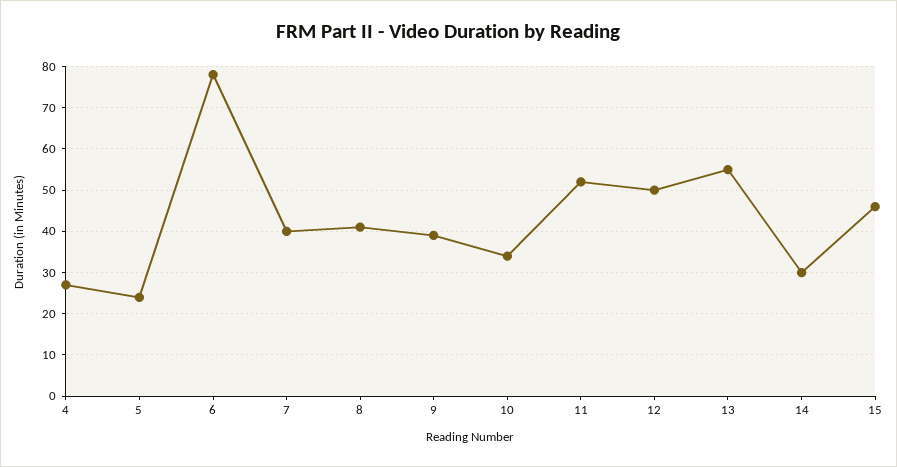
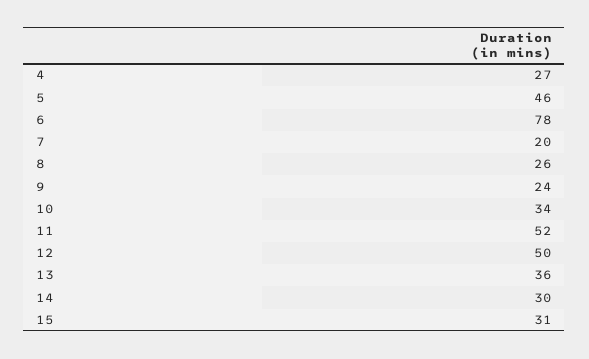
  {
    "4": 27,
-   "5": 25,
+   "5": 46,
    "6": 78,
-   "7": 40,
+   "7": 20,
-   "8": 40,
+   "8": 26,
-   "9": 40,
+   "9": 24,
    "10": 34,
    "11": 52,
    "12": 50,
-   "13": 55,
+   "13": 36,
    "14": 30,
-   "15": 45
+   "15": 31
  }

